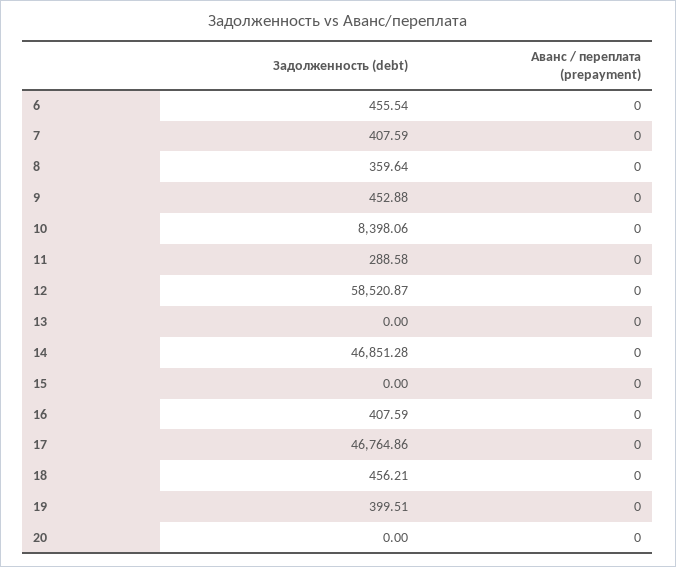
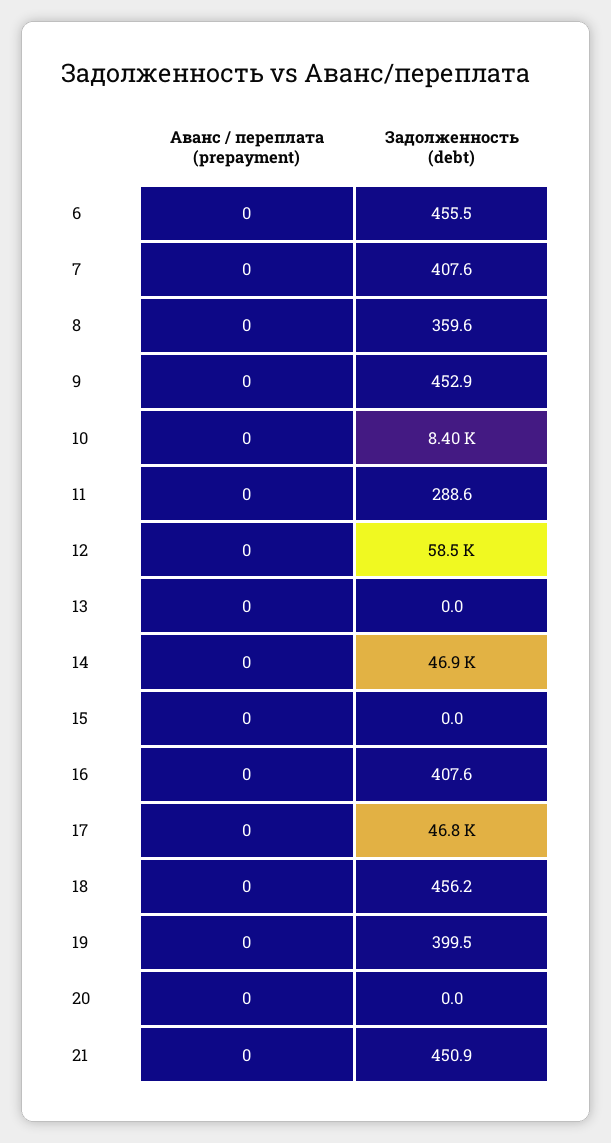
  {
    "Задолженность (debt)": {
      "6": 455.54,
      "7": 407.59,
      "8": 359.64,
      "9": 452.88,
      "10": 8398.06,
      "11": 288.58,
      "12": 58520.87,
      "13": 0,
      "14": 46851.28,
      "15": 0,
      "16": 407.59,
      "17": 46764.86,
      "18": 456.21,
      "19": 399.51,
-     "20": 0
+     "20": 0,
+     "21": 450.9
    },
    "Аванс / переплата (prepayment)": {
      "6": 0,
      "7": 0,
      "8": 0,
      "9": 0,
      "10": 0,
      "11": 0,
      "12": 0,
      "13": 0,
      "14": 0,
      "15": 0,
      "16": 0,
      "17": 0,
      "18": 0,
      "19": 0,
-     "20": 0
+     "20": 0,
+     "21": 0
    }
  }

